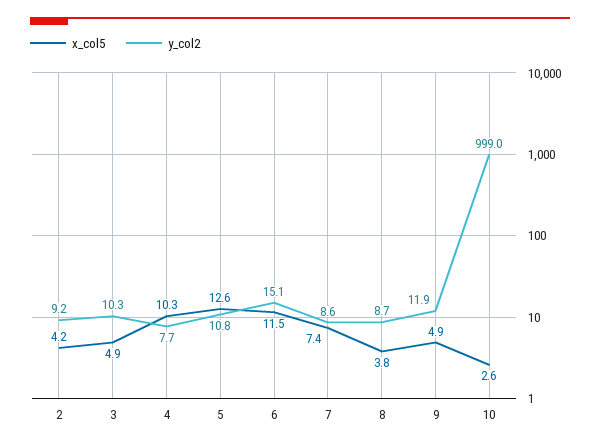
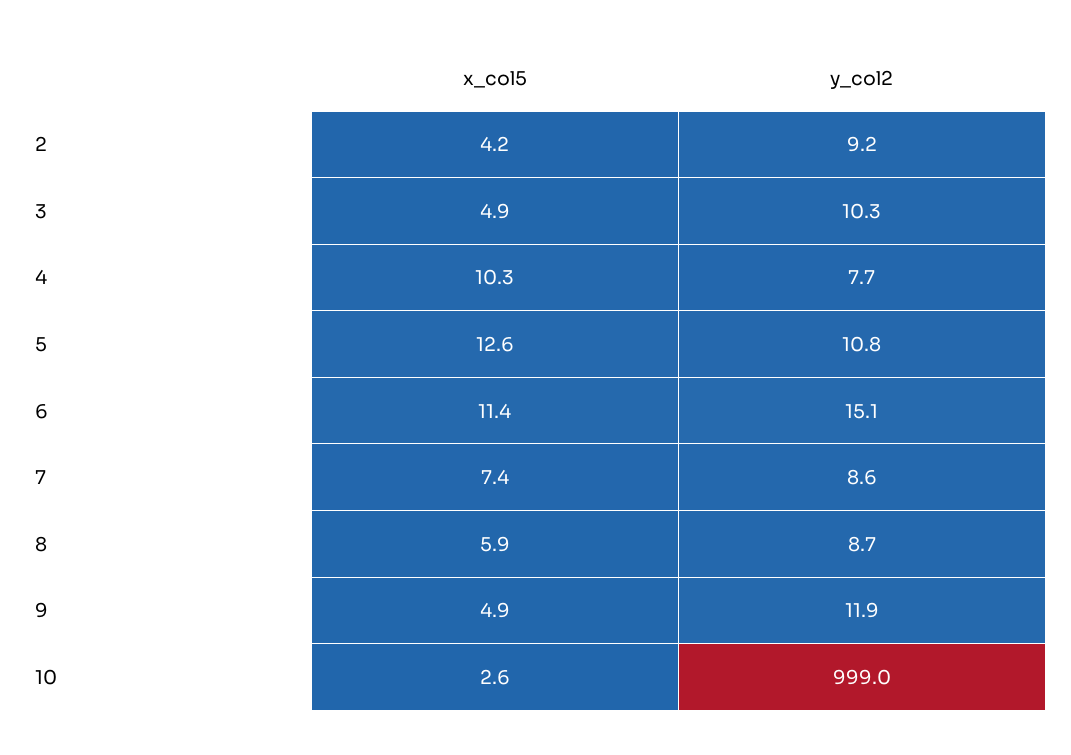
  {
    "x_col5": {
      "2": 4.2,
      "3": 4.9,
      "4": 10.3,
      "5": 12.6,
-     "6": 11.5,
+     "6": 11.4,
      "7": 7.4,
-     "8": 3.8,
+     "8": 5.9,
      "9": 4.9,
      "10": 2.6
    },
    "y_col2": {
      "2": 9.2,
      "3": 10.3,
      "4": 7.7,
      "5": 10.8,
      "6": 15.1,
      "7": 8.6,
      "8": 8.7,
      "9": 11.9,
      "10": 999
    }
  }

